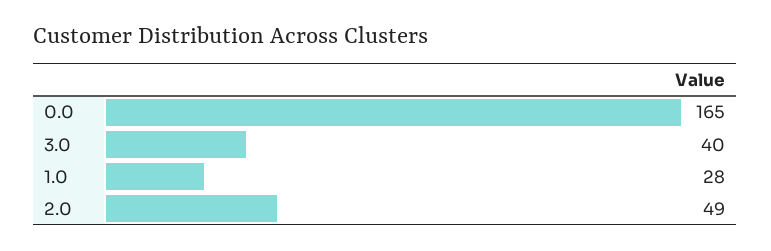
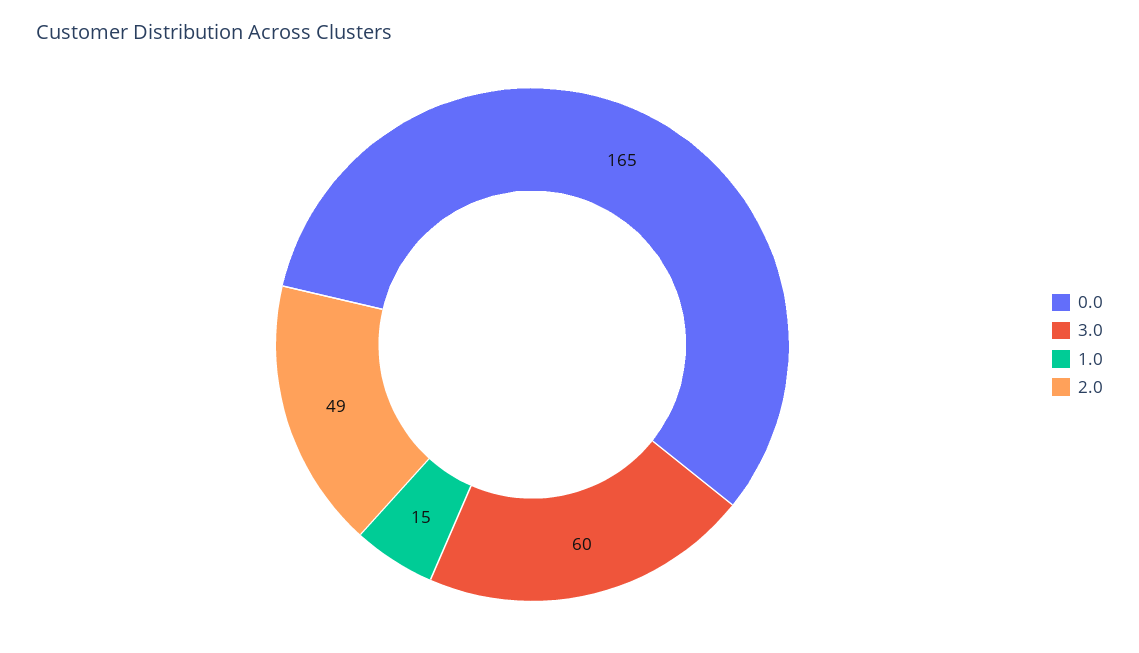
  {
    "0.0": 165,
-   "3.0": 40,
+   "3.0": 60,
-   "1.0": 28,
+   "1.0": 15,
    "2.0": 49
  }

